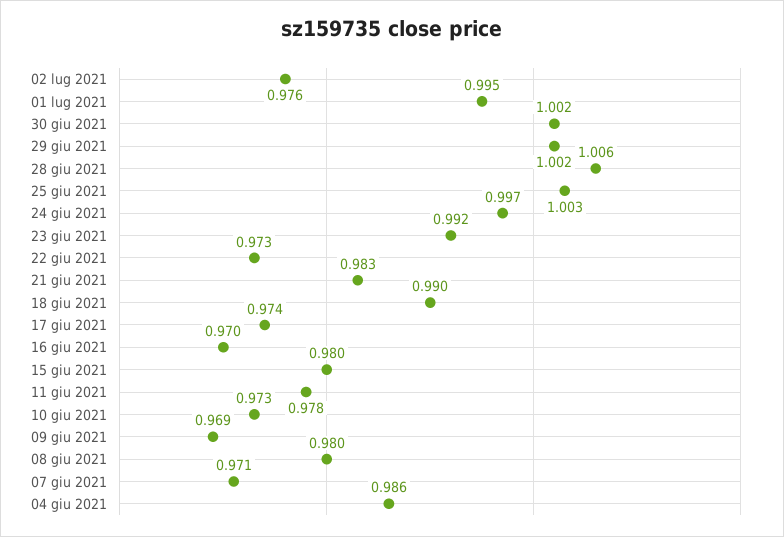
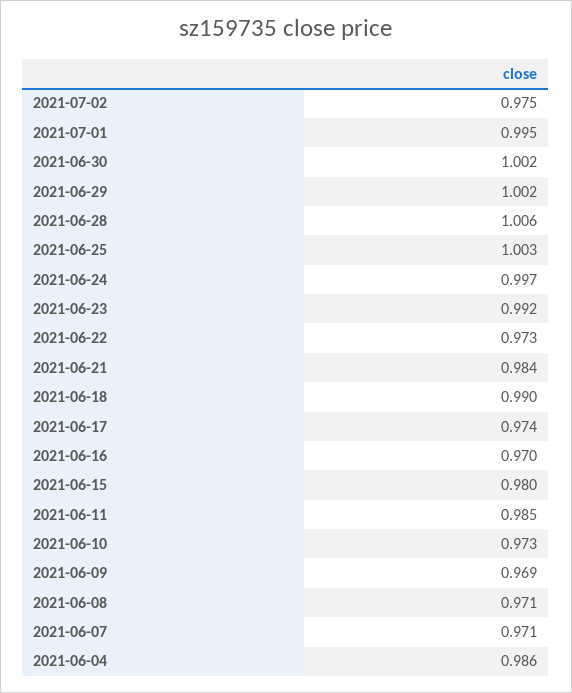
  {
-   "02 lug 2021": 0.976,
+   "02 lug 2021": 0.975,
    "01 lug 2021": 0.995,
    "30 giu 2021": 1.002,
    "29 giu 2021": 1.002,
    "28 giu 2021": 1.006,
    "25 giu 2021": 1.003,
    "24 giu 2021": 0.997,
    "23 giu 2021": 0.992,
    "22 giu 2021": 0.973,
-   "21 giu 2021": 0.983,
+   "21 giu 2021": 0.984,
    "18 giu 2021": 0.99,
    "17 giu 2021": 0.974,
    "16 giu 2021": 0.97,
    "15 giu 2021": 0.98,
-   "11 giu 2021": 0.978,
+   "11 giu 2021": 0.985,
    "10 giu 2021": 0.973,
    "09 giu 2021": 0.969,
-   "08 giu 2021": 0.98,
+   "08 giu 2021": 0.971,
    "07 giu 2021": 0.971,
    "04 giu 2021": 0.986
  }

